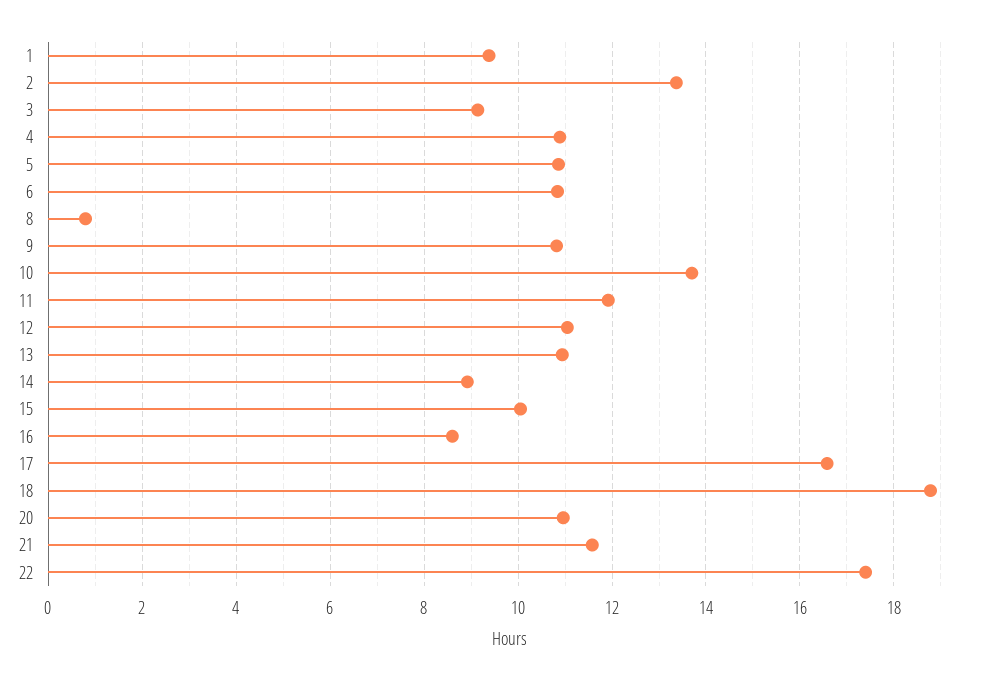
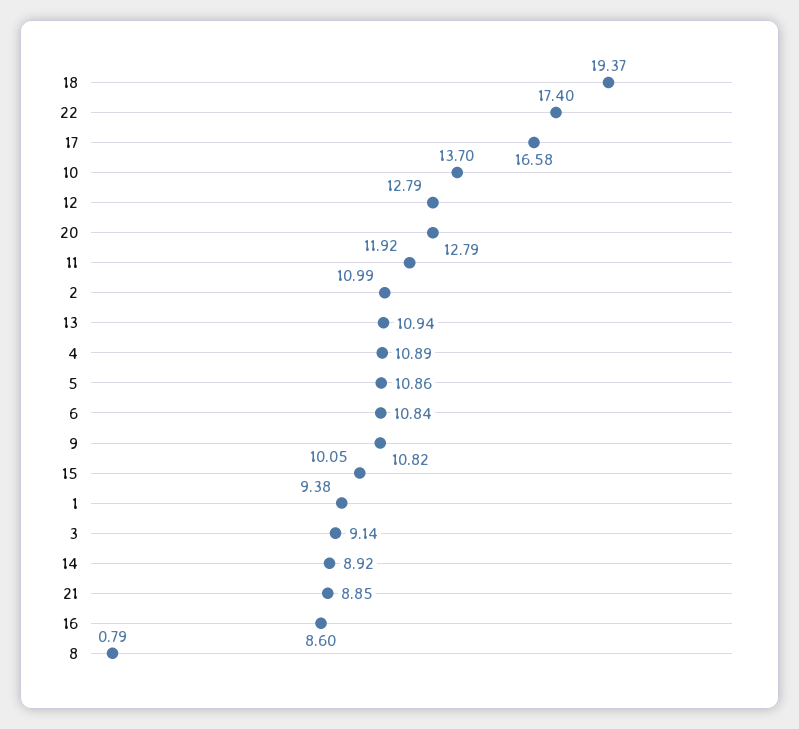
  {
    "1": 9.38,
-   "2": 13.4,
+   "2": 10.99,
    "3": 9.14,
    "4": 10.89,
    "5": 10.86,
    "6": 10.84,
    "8": 0.79,
    "9": 10.82,
    "10": 13.7,
    "11": 11.92,
-   "12": 11,
+   "12": 12.79,
    "13": 10.94,
    "14": 8.92,
    "15": 10.05,
    "16": 8.6,
    "17": 16.58,
-   "18": 18.8,
+   "18": 19.37,
-   "20": 11,
+   "20": 12.79,
-   "21": 11.6,
+   "21": 8.85,
    "22": 17.4
  }

